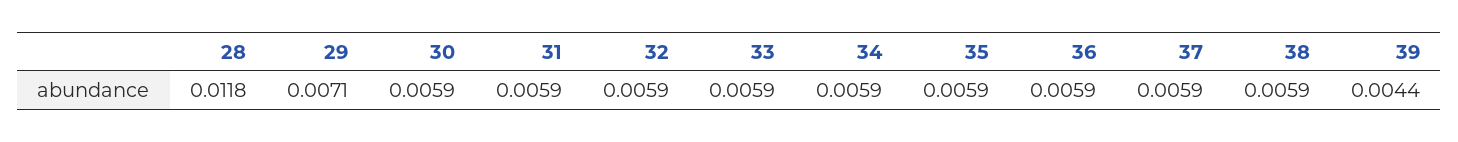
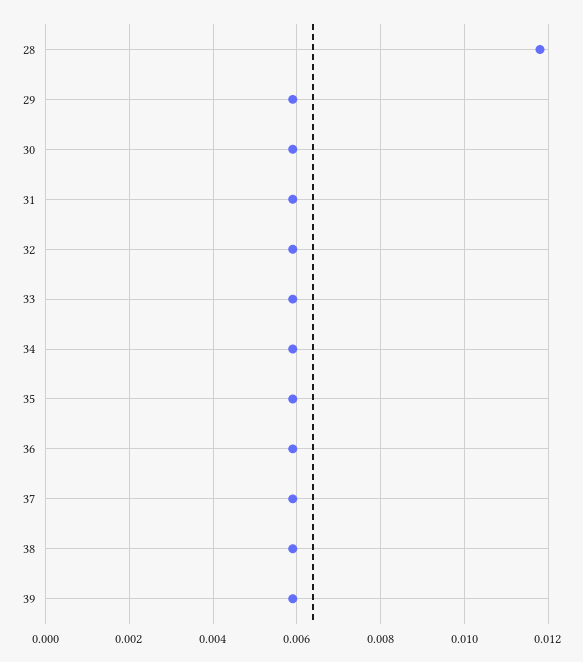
  {
    "28": 0.0118,
-   "29": 0.0071,
+   "29": 0.006,
    "30": 0.0059,
    "31": 0.0059,
    "32": 0.0059,
    "33": 0.0059,
    "34": 0.0059,
    "35": 0.0059,
    "36": 0.0059,
    "37": 0.0059,
    "38": 0.0059,
-   "39": 0.0044
+   "39": 0.006
  }

